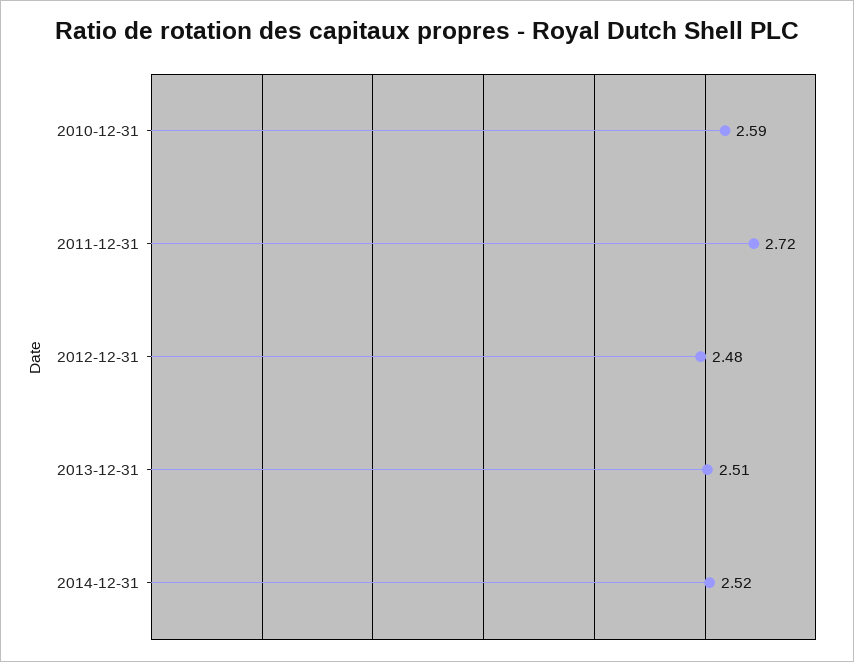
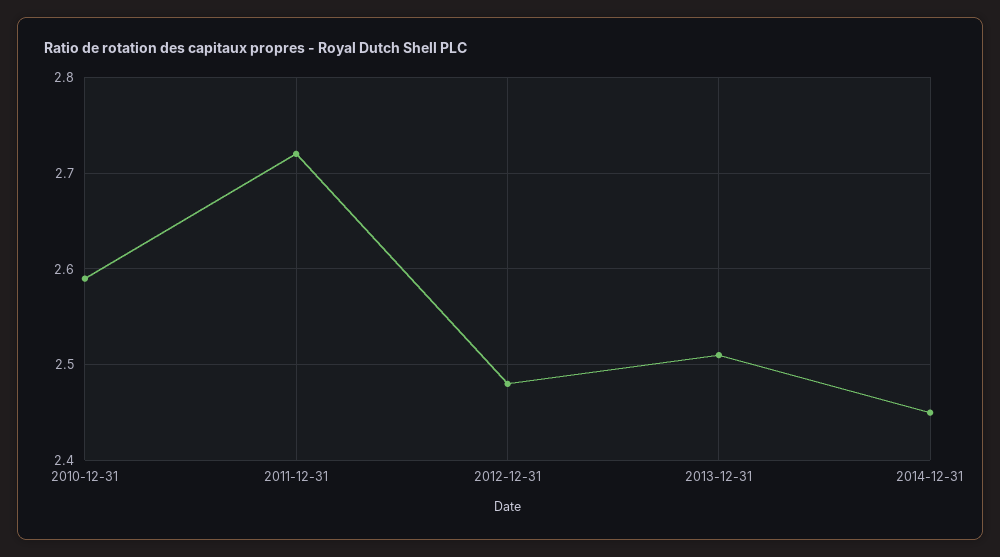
  {
    "2010-12-31": 2.59,
    "2011-12-31": 2.72,
    "2012-12-31": 2.48,
    "2013-12-31": 2.51,
-   "2014-12-31": 2.52
+   "2014-12-31": 2.45
  }

